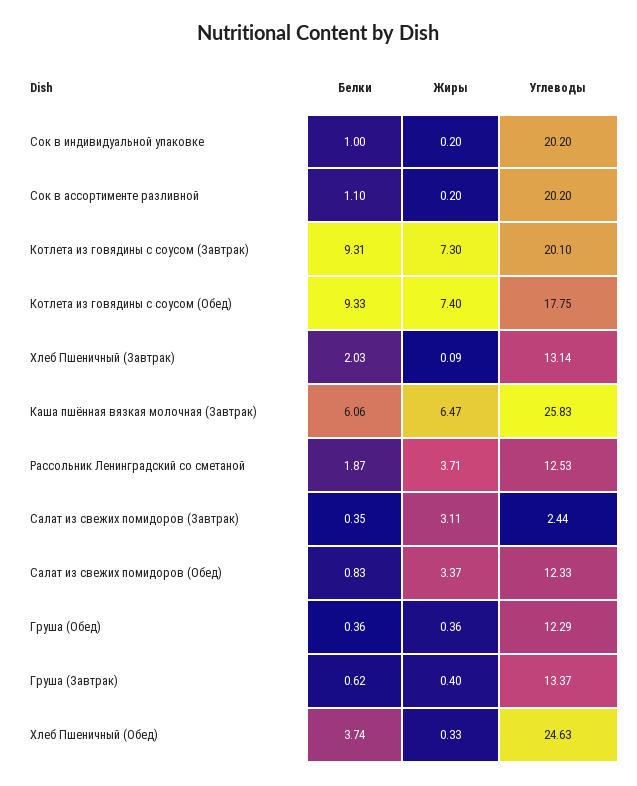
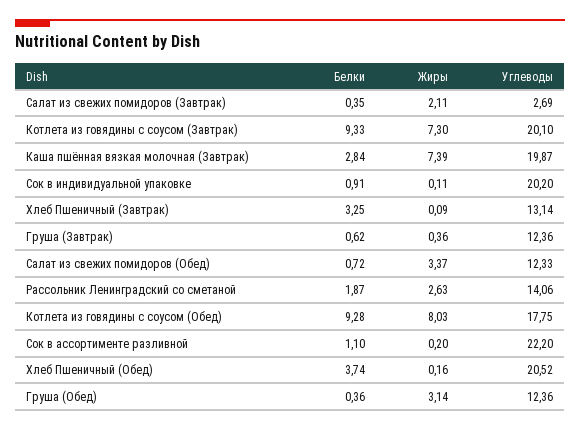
  {
    "Белки": {
-     "Сок в индивидуальной упаковке": 1,
+     "Сок в индивидуальной упаковке": 0.91,
      "Сок в ассортименте разливной": 1.1,
-     "Котлета из говядины с соусом (Завтрак)": 9.31,
+     "Котлета из говядины с соусом (Завтрак)": 9.33,
-     "Котлета из говядины с соусом (Обед)": 9.33,
+     "Котлета из говядины с соусом (Обед)": 9.28,
-     "Хлеб Пшеничный (Завтрак)": 2.03,
+     "Хлеб Пшеничный (Завтрак)": 3.25,
-     "Каша пшённая вязкая молочная (Завтрак)": 6.06,
+     "Каша пшённая вязкая молочная (Завтрак)": 2.84,
      "Рассольник Ленинградский со сметаной": 1.87,
      "Салат из свежих помидоров (Завтрак)": 0.35,
-     "Салат из свежих помидоров (Обед)": 0.83,
+     "Салат из свежих помидоров (Обед)": 0.72,
      "Груша (Обед)": 0.36,
      "Груша (Завтрак)": 0.62,
      "Хлеб Пшеничный (Обед)": 3.74
    },
    "Жиры": {
-     "Сок в индивидуальной упаковке": 0.2,
+     "Сок в индивидуальной упаковке": 0.11,
      "Сок в ассортименте разливной": 0.2,
      "Котлета из говядины с соусом (Завтрак)": 7.3,
-     "Котлета из говядины с соусом (Обед)": 7.4,
+     "Котлета из говядины с соусом (Обед)": 8.03,
      "Хлеб Пшеничный (Завтрак)": 0.09,
-     "Каша пшённая вязкая молочная (Завтрак)": 6.47,
+     "Каша пшённая вязкая молочная (Завтрак)": 7.39,
-     "Рассольник Ленинградский со сметаной": 3.71,
+     "Рассольник Ленинградский со сметаной": 2.63,
-     "Салат из свежих помидоров (Завтрак)": 3.11,
+     "Салат из свежих помидоров (Завтрак)": 2.11,
      "Салат из свежих помидоров (Обед)": 3.37,
-     "Груша (Обед)": 0.36,
+     "Груша (Обед)": 3.14,
-     "Груша (Завтрак)": 0.4,
+     "Груша (Завтрак)": 0.36,
-     "Хлеб Пшеничный (Обед)": 0.33
+     "Хлеб Пшеничный (Обед)": 0.16
    },
    "Углеводы": {
      "Сок в индивидуальной упаковке": 20.2,
-     "Сок в ассортименте разливной": 20.2,
+     "Сок в ассортименте разливной": 22.2,
      "Котлета из говядины с соусом (Завтрак)": 20.1,
      "Котлета из говядины с соусом (Обед)": 17.75,
      "Хлеб Пшеничный (Завтрак)": 13.14,
-     "Каша пшённая вязкая молочная (Завтрак)": 25.83,
+     "Каша пшённая вязкая молочная (Завтрак)": 19.87,
-     "Рассольник Ленинградский со сметаной": 12.53,
+     "Рассольник Ленинградский со сметаной": 14.06,
-     "Салат из свежих помидоров (Завтрак)": 2.44,
+     "Салат из свежих помидоров (Завтрак)": 2.69,
      "Салат из свежих помидоров (Обед)": 12.33,
-     "Груша (Обед)": 12.29,
+     "Груша (Обед)": 12.36,
-     "Груша (Завтрак)": 13.37,
+     "Груша (Завтрак)": 12.36,
-     "Хлеб Пшеничный (Обед)": 24.63
+     "Хлеб Пшеничный (Обед)": 20.52
    }
  }

